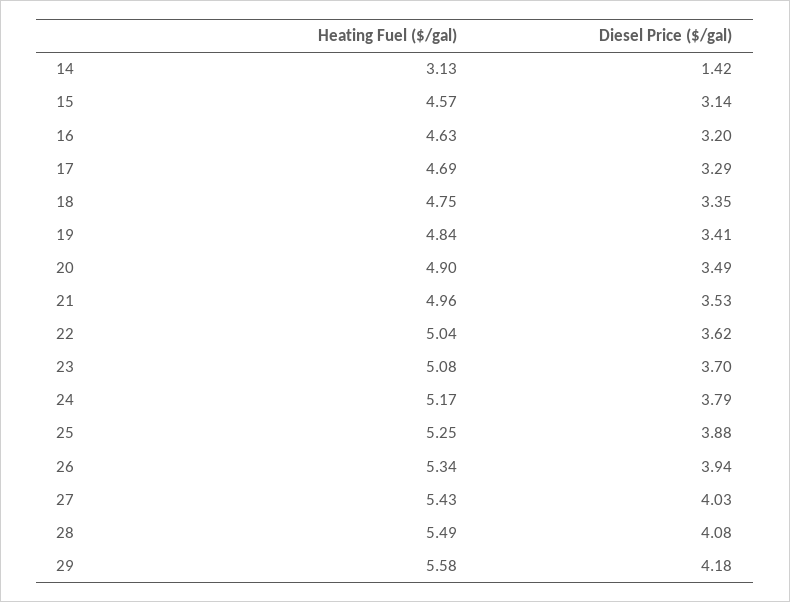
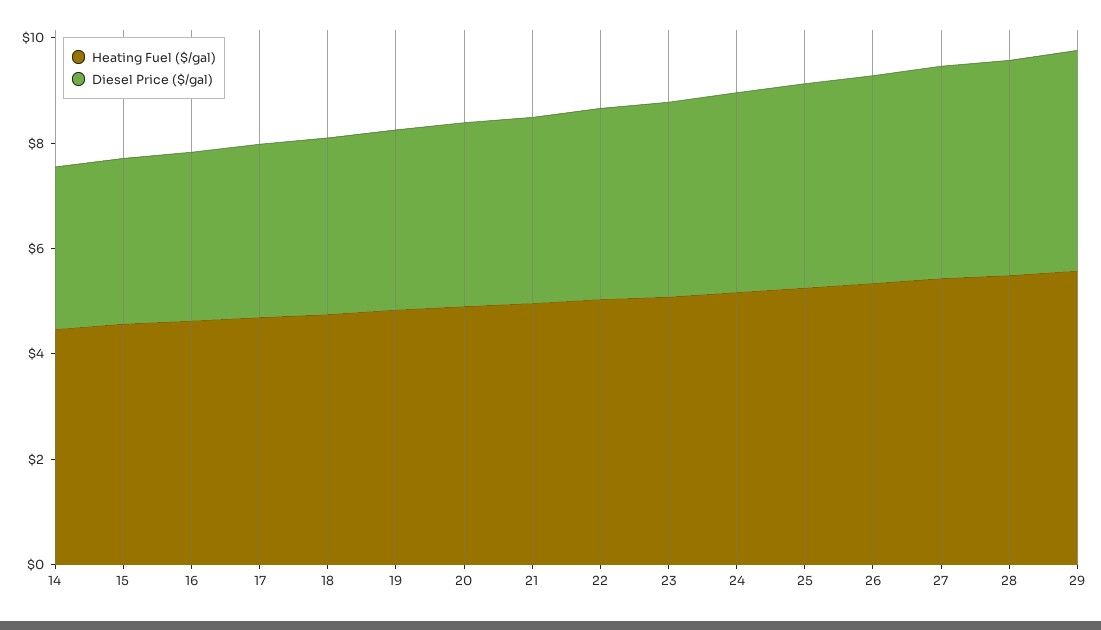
  {
    "Heating Fuel ($/gal)": {
-     "14": 3.13,
+     "14": 4.5,
      "15": 4.57,
      "16": 4.63,
      "17": 4.69,
      "18": 4.75,
      "19": 4.84,
      "20": 4.9,
      "21": 4.96,
      "22": 5.04,
      "23": 5.08,
      "24": 5.17,
      "25": 5.25,
      "26": 5.34,
      "27": 5.43,
      "28": 5.49,
      "29": 5.58
    },
    "Diesel Price ($/gal)": {
-     "14": 1.42,
+     "14": 3,
      "15": 3.14,
      "16": 3.2,
      "17": 3.29,
      "18": 3.35,
      "19": 3.41,
      "20": 3.49,
      "21": 3.53,
      "22": 3.62,
      "23": 3.7,
      "24": 3.79,
      "25": 3.88,
      "26": 3.94,
      "27": 4.03,
      "28": 4.08,
      "29": 4.18
    }
  }

